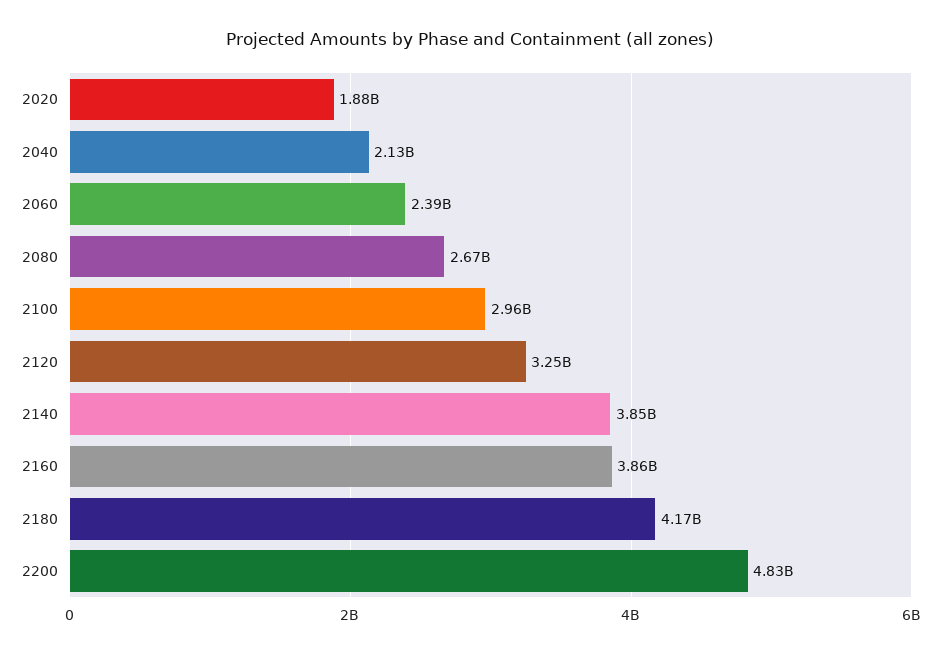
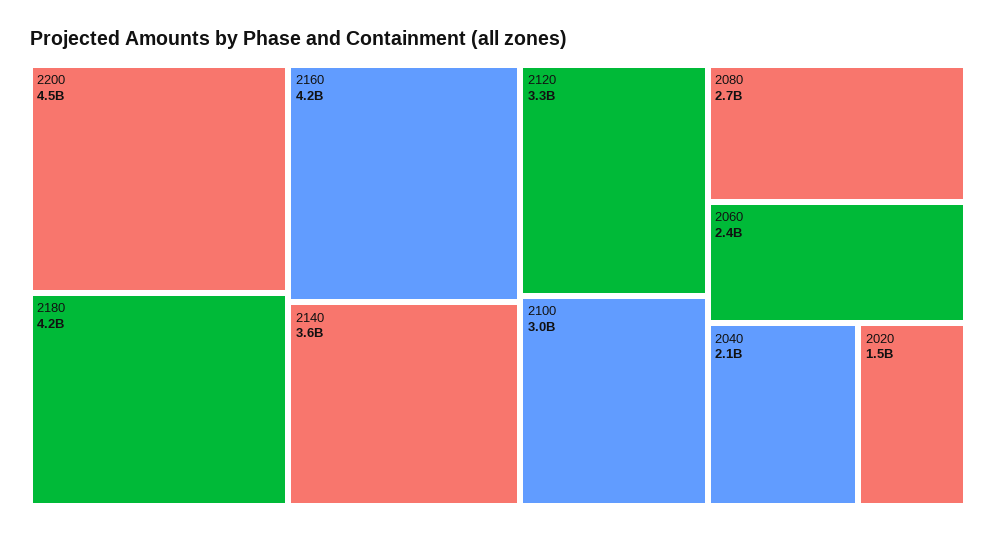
  {
-   "2020": 1880000000,
+   "2020": 1500000000,
    "2040": 2130000000,
    "2060": 2390000000,
    "2080": 2670000000,
    "2100": 2960000000,
    "2120": 3250000000,
-   "2140": 3850000000,
+   "2140": 3600000000,
-   "2160": 3860000000,
+   "2160": 4200000000,
    "2180": 4170000000,
-   "2200": 4830000000
+   "2200": 4500000000
  }

